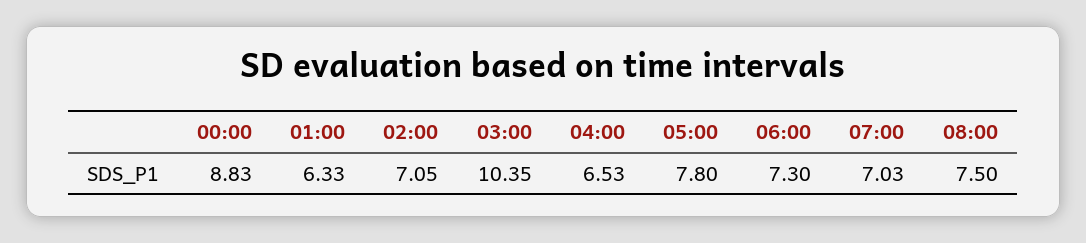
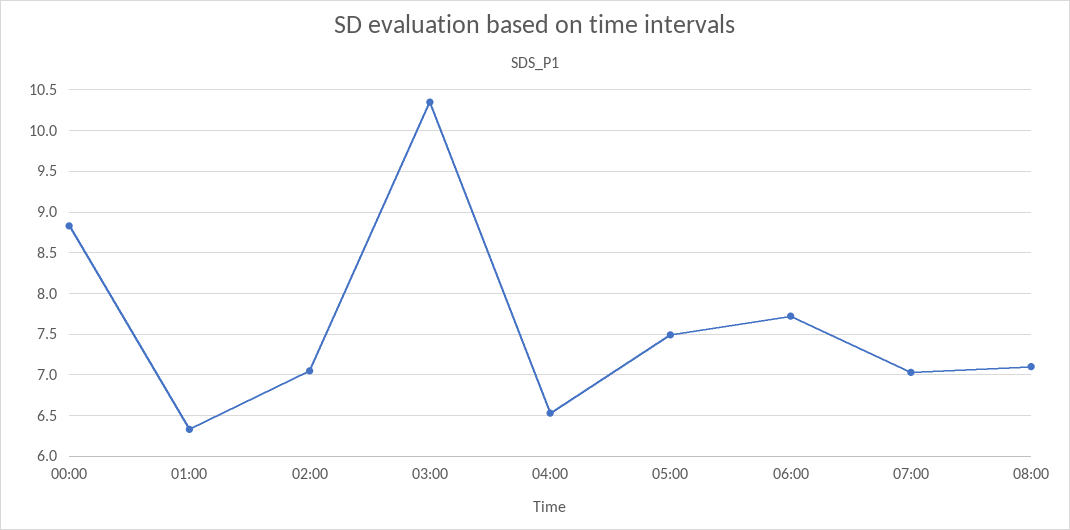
  {
    "00:00": 8.83,
    "01:00": 6.33,
    "02:00": 7.05,
    "03:00": 10.35,
    "04:00": 6.53,
-   "05:00": 7.8,
+   "05:00": 7.5,
-   "06:00": 7.3,
+   "06:00": 7.7,
    "07:00": 7.03,
-   "08:00": 7.5
+   "08:00": 7.1
  }

